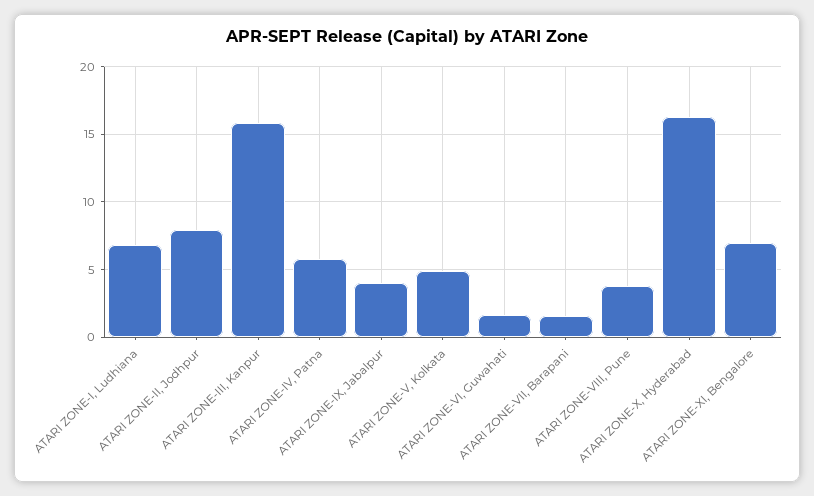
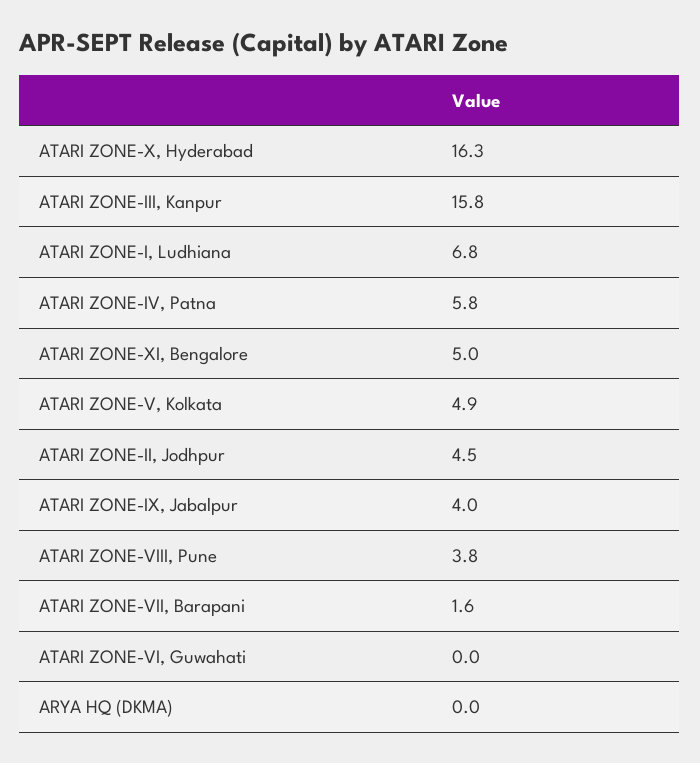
  {
    "ATARI ZONE-I, Ludhiana": 6.8,
-   "ATARI ZONE-II, Jodhpur": 8,
+   "ATARI ZONE-II, Jodhpur": 4.5,
    "ATARI ZONE-III, Kanpur": 15.8,
    "ATARI ZONE-IV, Patna": 5.8,
    "ATARI ZONE-IX, Jabalpur": 4,
    "ATARI ZONE-V, Kolkata": 4.9,
-   "ATARI ZONE-VI, Guwahati": 1.5,
+   "ATARI ZONE-VI, Guwahati": 0,
    "ATARI ZONE-VII, Barapani": 1.6,
    "ATARI ZONE-VIII, Pune": 3.8,
    "ATARI ZONE-X, Hyderabad": 16.3,
-   "ATARI ZONE-XI, Bengalore": 7
+   "ATARI ZONE-XI, Bengalore": 5,
+   "ARYA HQ (DKMA)": 0
  }

